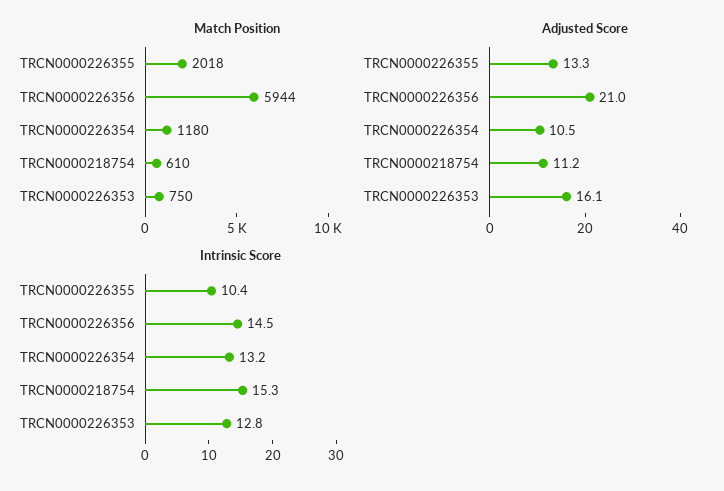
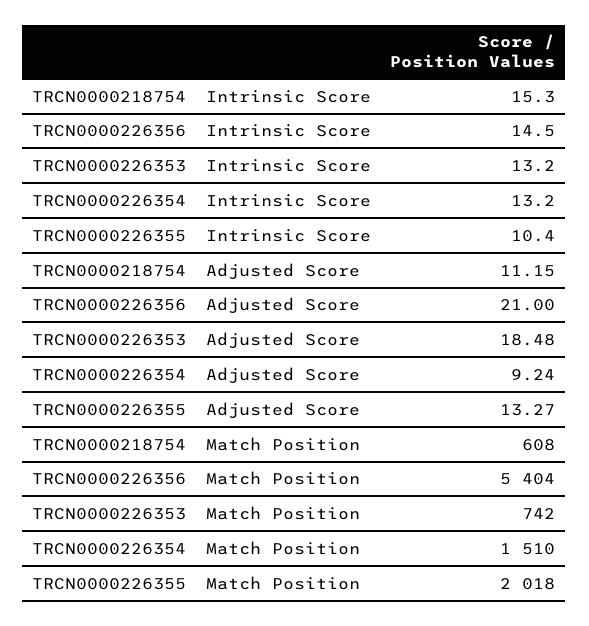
  {
    "Match Position": {
      "TRCN0000226355": 2018,
-     "TRCN0000226356": 5944,
+     "TRCN0000226356": 5404,
-     "TRCN0000226354": 1180,
+     "TRCN0000226354": 1510,
-     "TRCN0000218754": 610,
+     "TRCN0000218754": 608,
-     "TRCN0000226353": 750
+     "TRCN0000226353": 742
    },
    "Adjusted Score": {
      "TRCN0000226355": 13.27,
      "TRCN0000226356": 21,
-     "TRCN0000226354": 10.5,
+     "TRCN0000226354": 9.24,
      "TRCN0000218754": 11.15,
-     "TRCN0000226353": 16.1
+     "TRCN0000226353": 18.48
    },
    "Intrinsic Score": {
      "TRCN0000226355": 10.4,
      "TRCN0000226356": 14.5,
      "TRCN0000226354": 13.2,
      "TRCN0000218754": 15.3,
-     "TRCN0000226353": 12.8
+     "TRCN0000226353": 13.2
    }
  }

